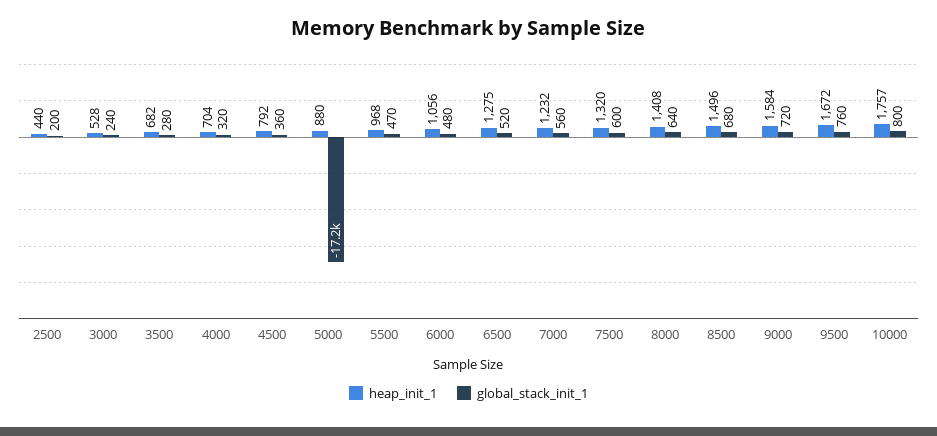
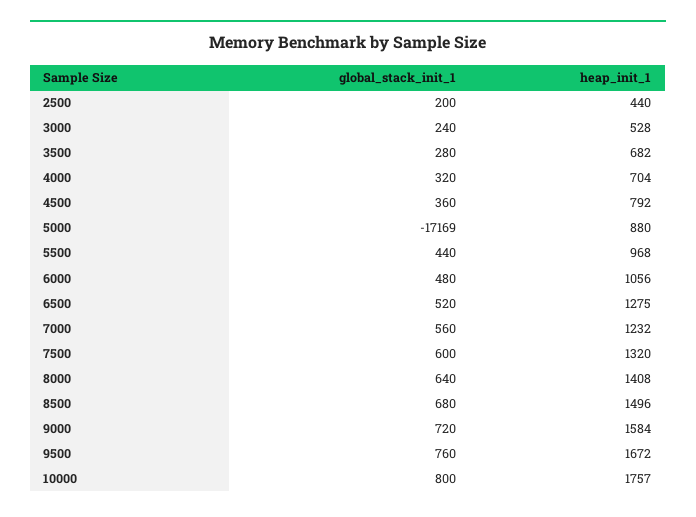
  {
    "heap_init_1": {
      "2500": 440,
      "3000": 528,
      "3500": 682,
      "4000": 704,
      "4500": 792,
      "5000": 880,
      "5500": 968,
      "6000": 1056,
      "6500": 1275,
      "7000": 1232,
      "7500": 1320,
      "8000": 1408,
      "8500": 1496,
      "9000": 1584,
      "9500": 1672,
      "10000": 1757
    },
    "global_stack_init_1": {
      "2500": 200,
      "3000": 240,
      "3500": 280,
      "4000": 320,
      "4500": 360,
      "5000": -17169,
-     "5500": 470,
+     "5500": 440,
      "6000": 480,
      "6500": 520,
      "7000": 560,
      "7500": 600,
      "8000": 640,
      "8500": 680,
      "9000": 720,
      "9500": 760,
      "10000": 800
    }
  }

